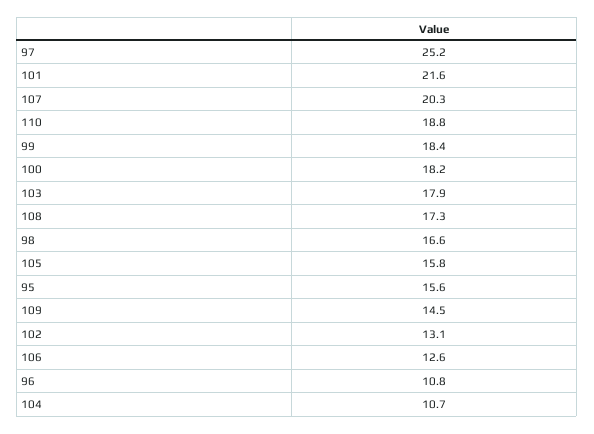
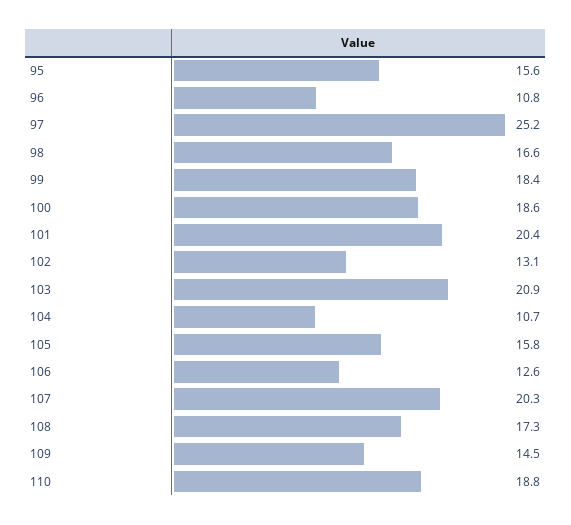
  {
    "97": 25.2,
-   "101": 21.6,
+   "101": 20.4,
    "107": 20.3,
    "110": 18.8,
    "99": 18.4,
-   "100": 18.2,
+   "100": 18.6,
-   "103": 17.9,
+   "103": 20.9,
    "108": 17.3,
    "98": 16.6,
    "105": 15.8,
    "95": 15.6,
    "109": 14.5,
    "102": 13.1,
    "106": 12.6,
    "96": 10.8,
    "104": 10.7
  }

